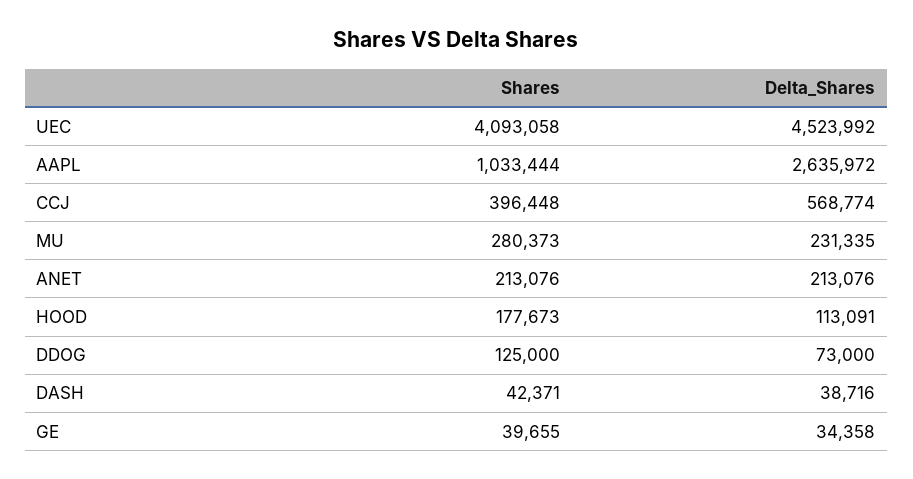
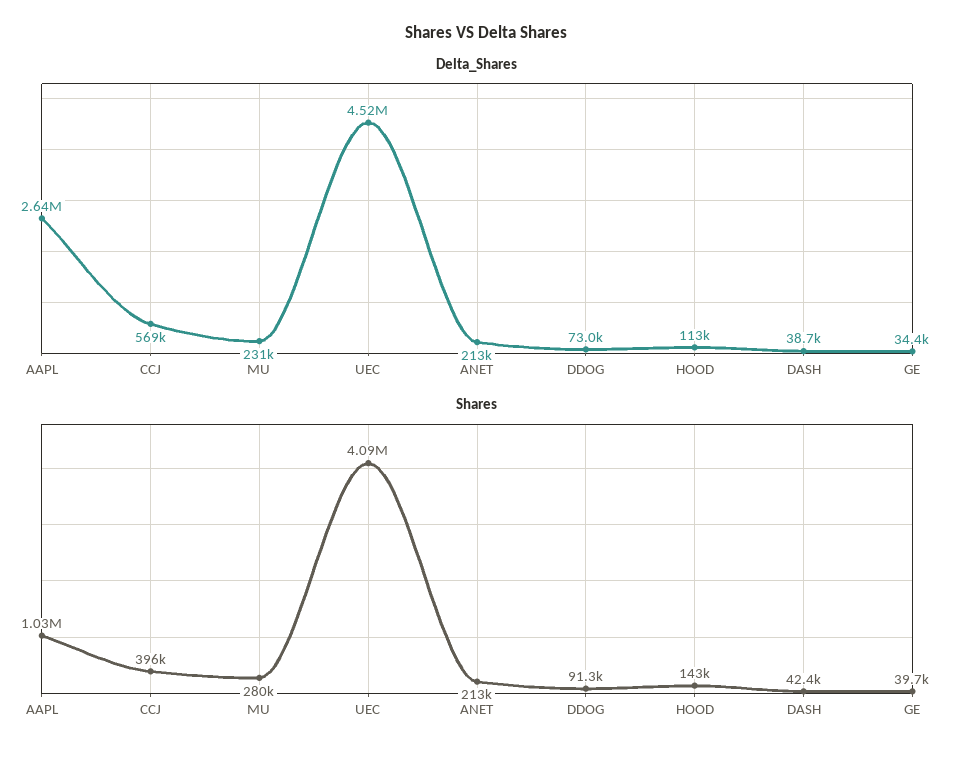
  {
    "Shares": {
      "UEC": 4093058,
      "AAPL": 1033444,
      "CCJ": 396448,
      "MU": 280373,
      "ANET": 213076,
-     "HOOD": 177673,
+     "HOOD": 143000,
-     "DDOG": 125000,
+     "DDOG": 91300,
      "DASH": 42371,
      "GE": 39655
    },
    "Delta_Shares": {
      "UEC": 4523992,
      "AAPL": 2635972,
      "CCJ": 568774,
      "MU": 231335,
      "ANET": 213076,
      "HOOD": 113091,
      "DDOG": 73000,
      "DASH": 38716,
      "GE": 34358
    }
  }

